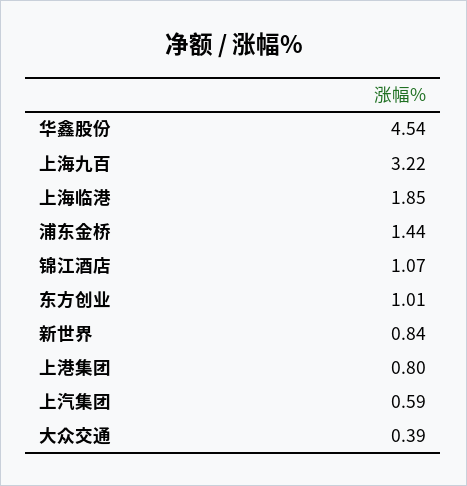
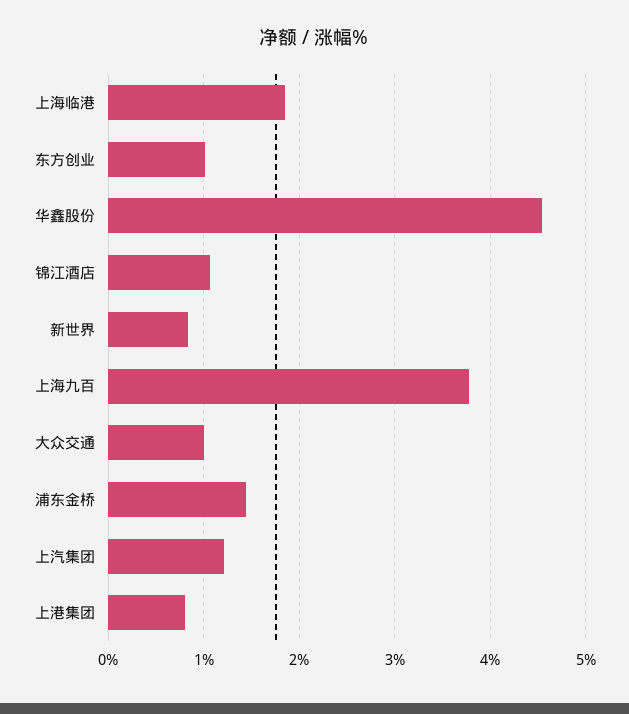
  {
    "华鑫股份": 4.54,
-   "上海九百": 3.22,
+   "上海九百": 3.8,
    "上海临港": 1.85,
    "浦东金桥": 1.44,
    "锦江酒店": 1.07,
    "东方创业": 1.01,
    "新世界": 0.84,
    "上港集团": 0.8,
-   "上汽集团": 0.59,
+   "上汽集团": 1.2,
-   "大众交通": 0.39
+   "大众交通": 1
  }

